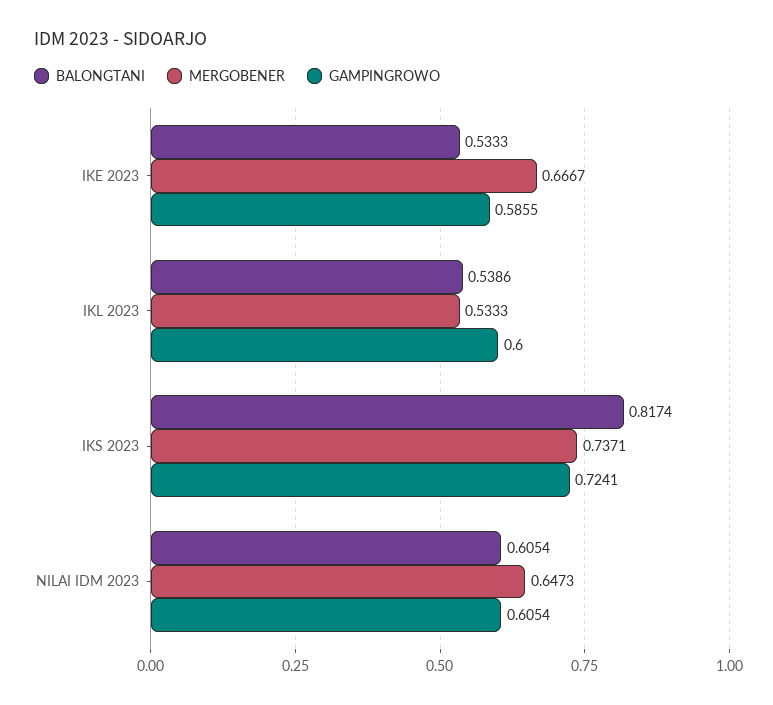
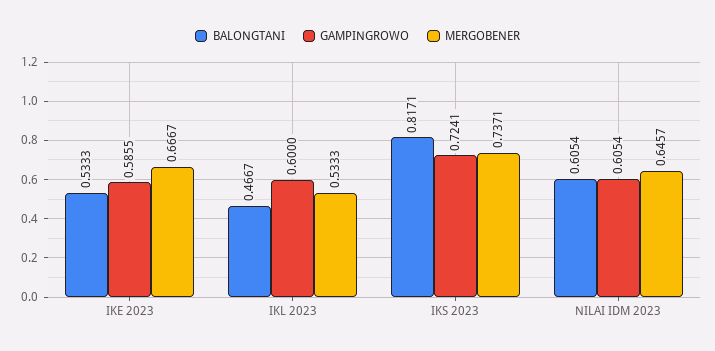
  {
    "BALONGTANI": {
      "IKE 2023": 0.5333,
-     "IKL 2023": 0.5386,
+     "IKL 2023": 0.4667,
-     "IKS 2023": 0.8174,
+     "IKS 2023": 0.8171,
      "NILAI IDM 2023": 0.6054
    },
    "MERGOBENER": {
      "IKE 2023": 0.6667,
      "IKL 2023": 0.5333,
      "IKS 2023": 0.7371,
-     "NILAI IDM 2023": 0.6473
+     "NILAI IDM 2023": 0.6457
    },
    "GAMPINGROWO": {
      "IKE 2023": 0.5855,
      "IKL 2023": 0.6,
      "IKS 2023": 0.7241,
      "NILAI IDM 2023": 0.6054
    }
  }

